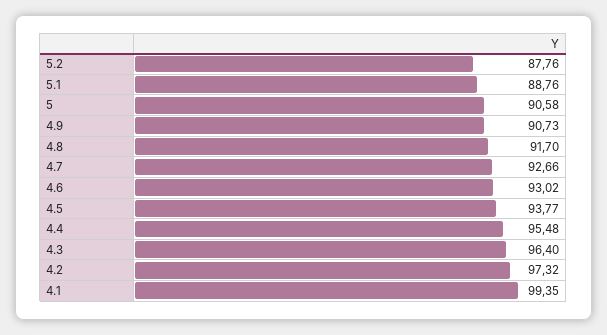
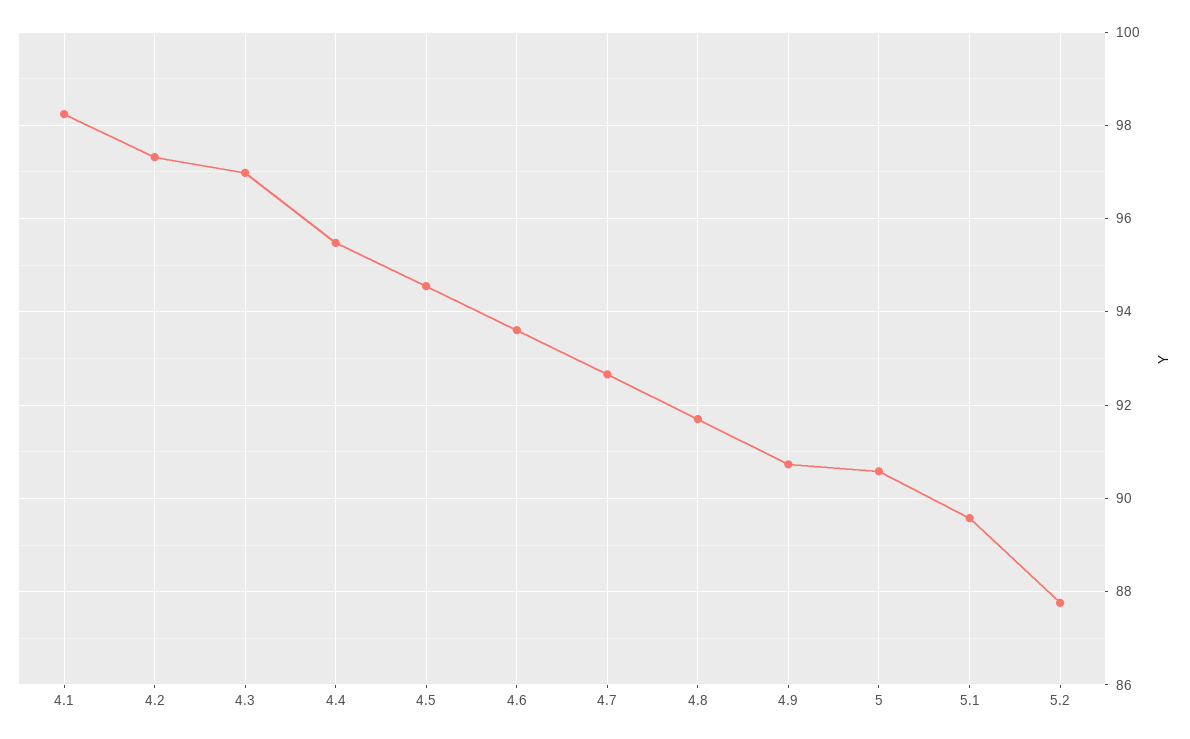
  {
    "5.2": 87.76,
-   "5.1": 88.76,
+   "5.1": 89.6,
    "5": 90.58,
    "4.9": 90.73,
    "4.8": 91.7,
    "4.7": 92.66,
-   "4.6": 93.02,
+   "4.6": 93.6,
-   "4.5": 93.77,
+   "4.5": 94.6,
    "4.4": 95.48,
-   "4.3": 96.4,
+   "4.3": 97,
    "4.2": 97.32,
-   "4.1": 99.35
+   "4.1": 98.2
  }

